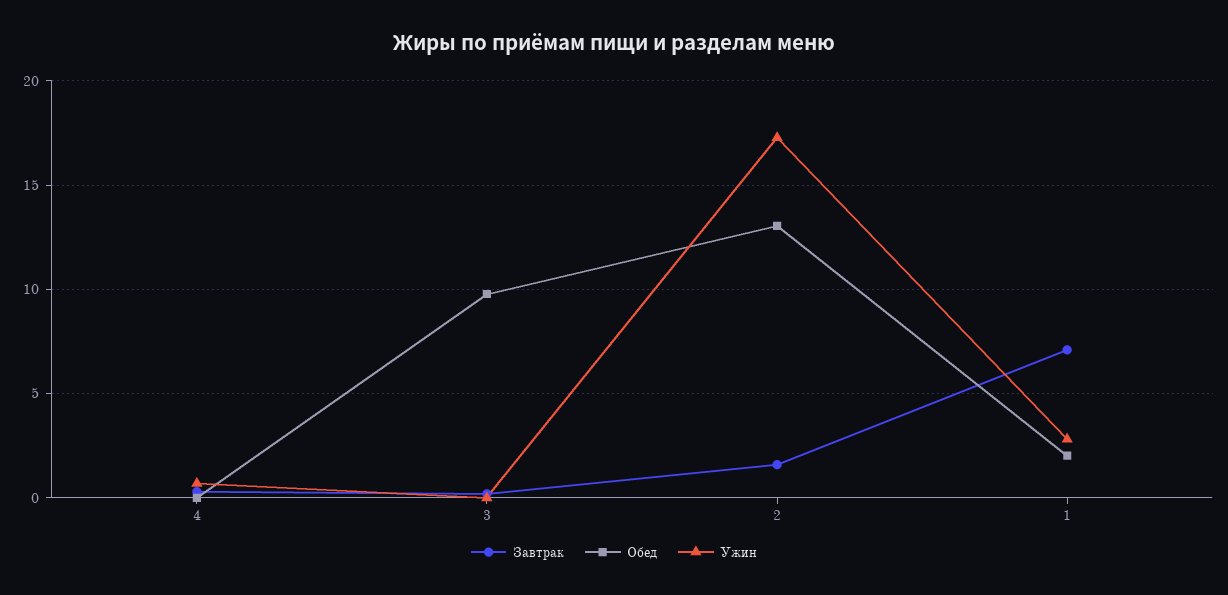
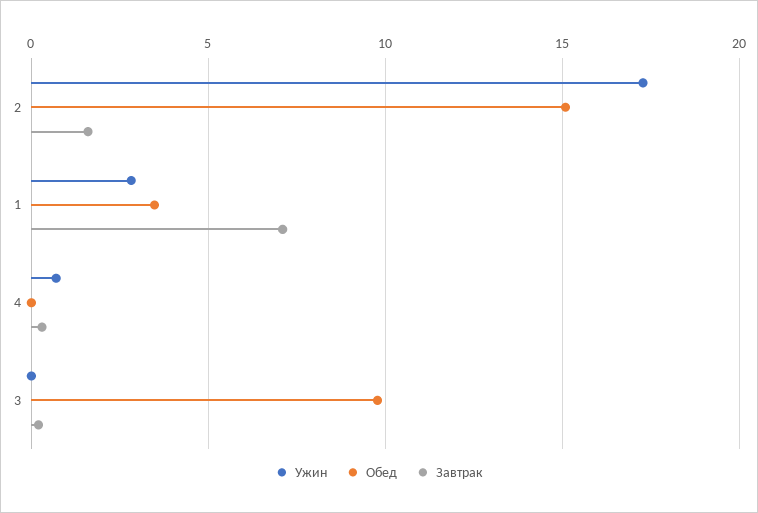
  {
    "Завтрак": {
      "4": 0.5,
      "3": 0,
      "2": 1.5,
      "1": 7
    },
    "Обед": {
      "4": 0,
      "3": 10,
-     "2": 13,
+     "2": 15,
-     "1": 2
+     "1": 3.5
    },
    "Ужин": {
      "4": 0.5,
      "3": 0,
      "2": 17.5,
      "1": 3
    }
  }

